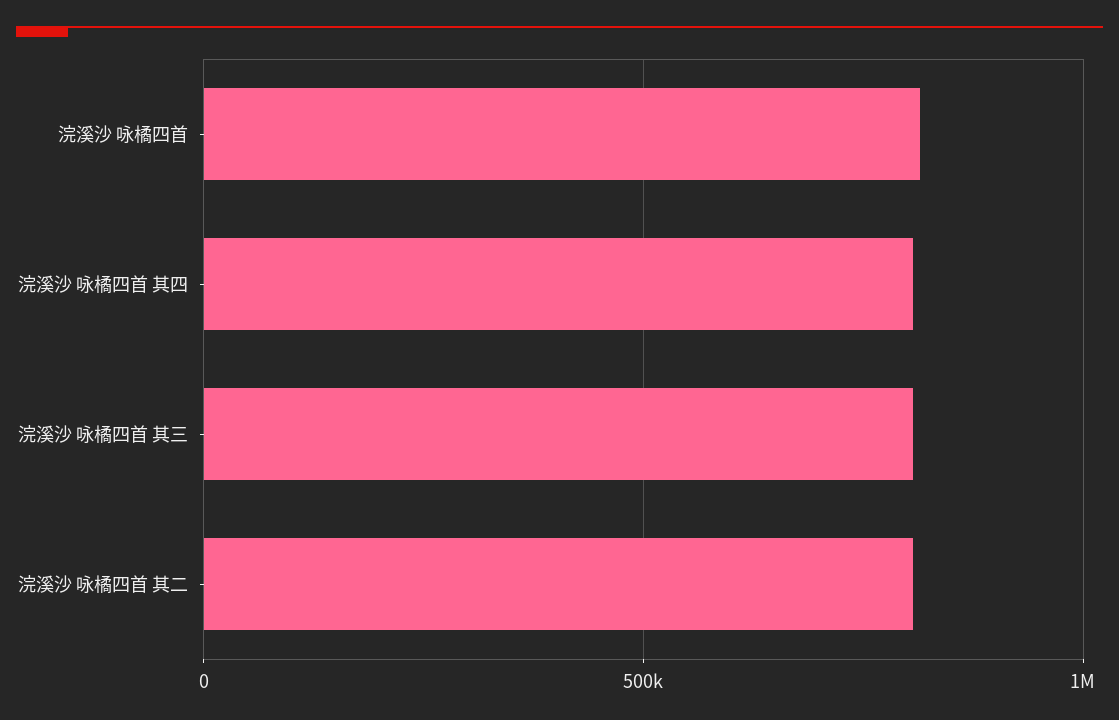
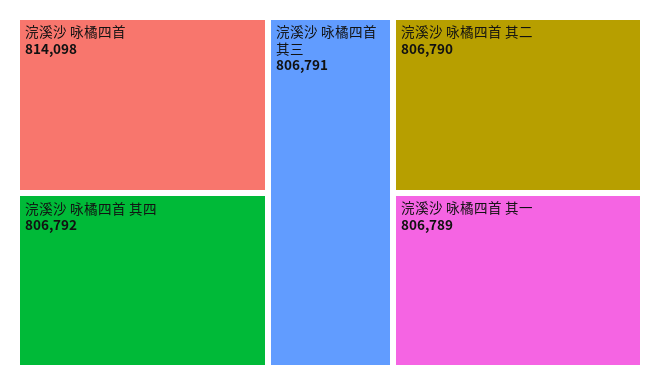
  {
    "浣溪沙 咏橘四首": 814098,
    "浣溪沙 咏橘四首 其四": 806792,
    "浣溪沙 咏橘四首 其三": 806791,
-   "浣溪沙 咏橘四首 其二": 806790
+   "浣溪沙 咏橘四首 其二": 806790,
+   "浣溪沙 咏橘四首 其一": 806789
  }

